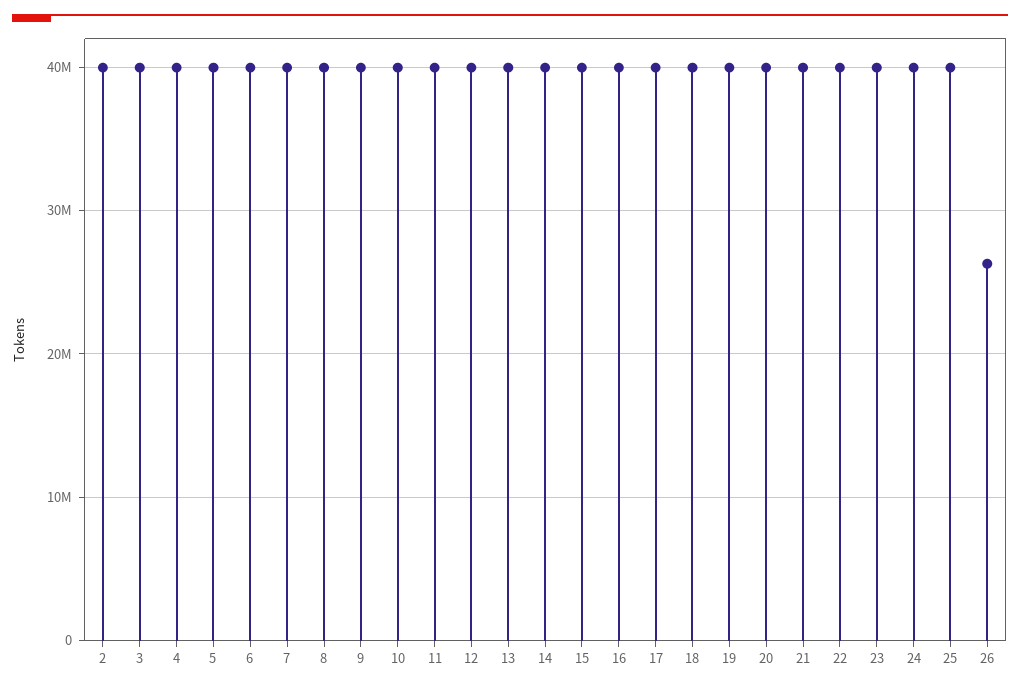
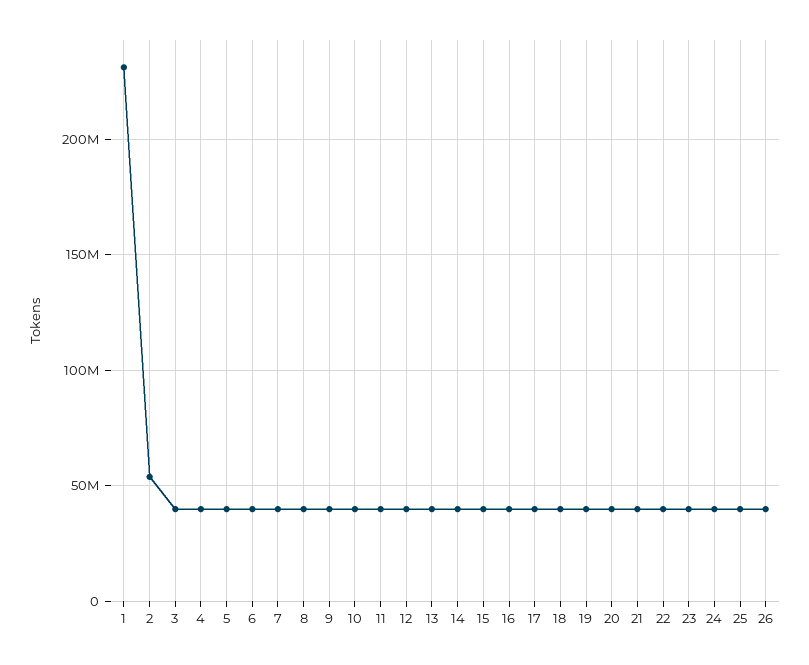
  {
-   "2": 40000000,
+   "2": 55000000,
    "3": 40000000,
    "4": 40000000,
    "5": 40000000,
    "6": 40000000,
    "7": 40000000,
    "8": 40000000,
    "9": 40000000,
    "10": 40000000,
    "11": 40000000,
    "12": 40000000,
    "13": 40000000,
    "14": 40000000,
    "15": 40000000,
    "16": 40000000,
    "17": 40000000,
    "18": 40000000,
    "19": 40000000,
    "20": 40000000,
    "21": 40000000,
    "22": 40000000,
    "23": 40000000,
    "24": 40000000,
    "25": 40000000,
-   "26": 26000000
+   "26": 40000000,
+   "1": 230000000
  }

